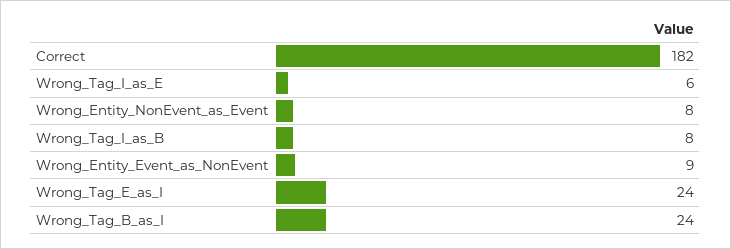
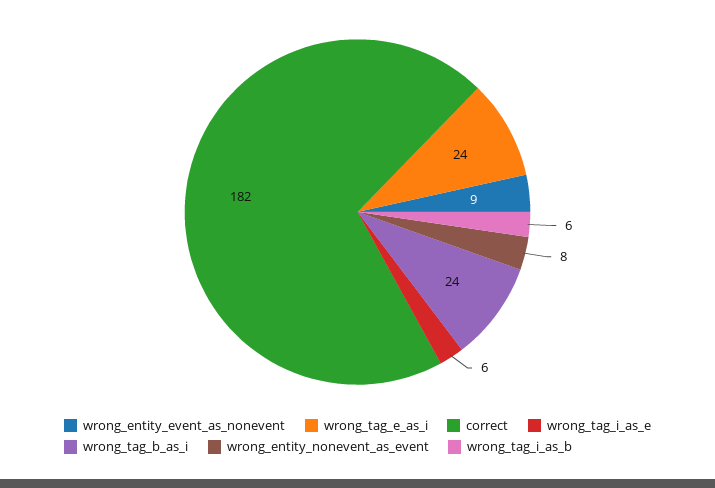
  {
    "Correct": 182,
    "Wrong_Tag_I_as_E": 6,
    "Wrong_Entity_NonEvent_as_Event": 8,
-   "Wrong_Tag_I_as_B": 8,
+   "Wrong_Tag_I_as_B": 6,
    "Wrong_Entity_Event_as_NonEvent": 9,
    "Wrong_Tag_E_as_I": 24,
    "Wrong_Tag_B_as_I": 24
  }

